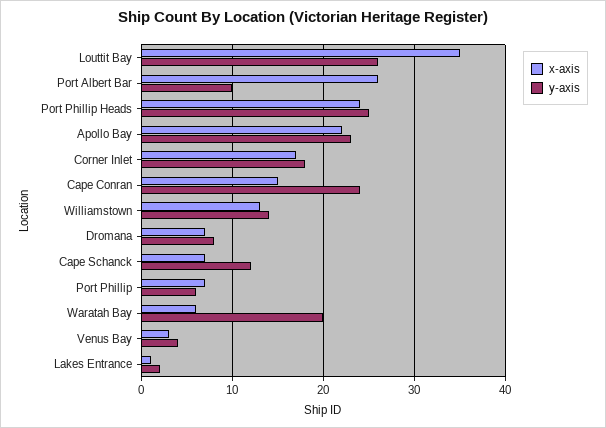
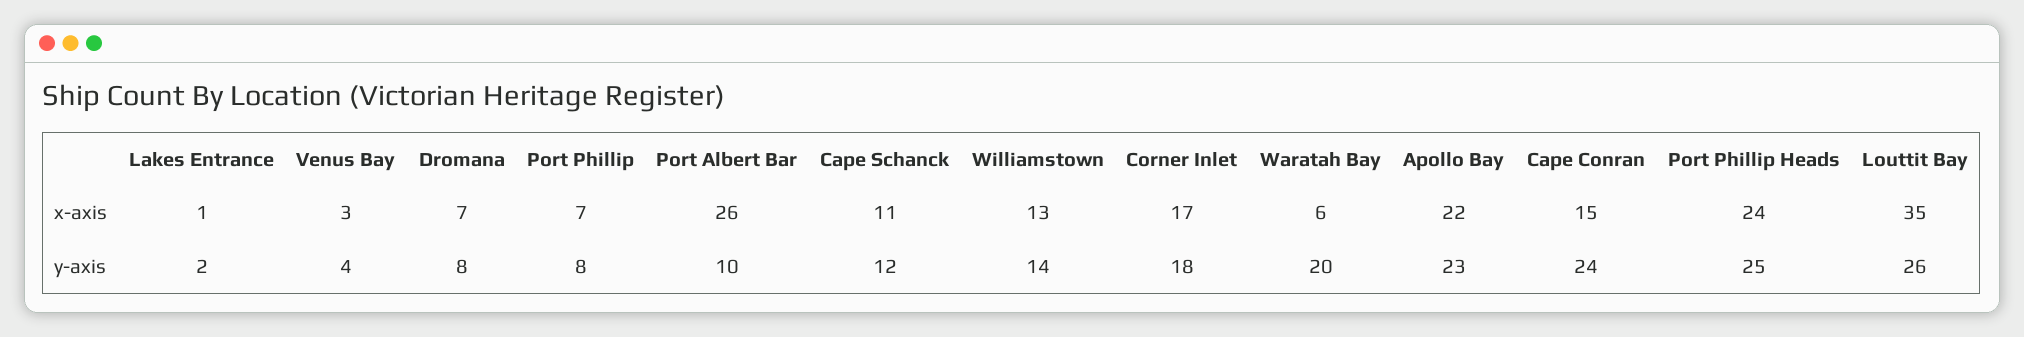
  {
    "x-axis": {
      "Louttit Bay": 35,
      "Port Albert Bar": 26,
      "Port Phillip Heads": 24,
      "Apollo Bay": 22,
      "Corner Inlet": 17,
      "Cape Conran": 15,
      "Williamstown": 13,
      "Dromana": 7,
-     "Cape Schanck": 7,
+     "Cape Schanck": 11,
      "Port Phillip": 7,
      "Waratah Bay": 6,
      "Venus Bay": 3,
      "Lakes Entrance": 1
    },
    "y-axis": {
      "Louttit Bay": 26,
      "Port Albert Bar": 10,
      "Port Phillip Heads": 25,
      "Apollo Bay": 23,
      "Corner Inlet": 18,
      "Cape Conran": 24,
      "Williamstown": 14,
      "Dromana": 8,
      "Cape Schanck": 12,
-     "Port Phillip": 6,
+     "Port Phillip": 8,
      "Waratah Bay": 20,
      "Venus Bay": 4,
      "Lakes Entrance": 2
    }
  }

